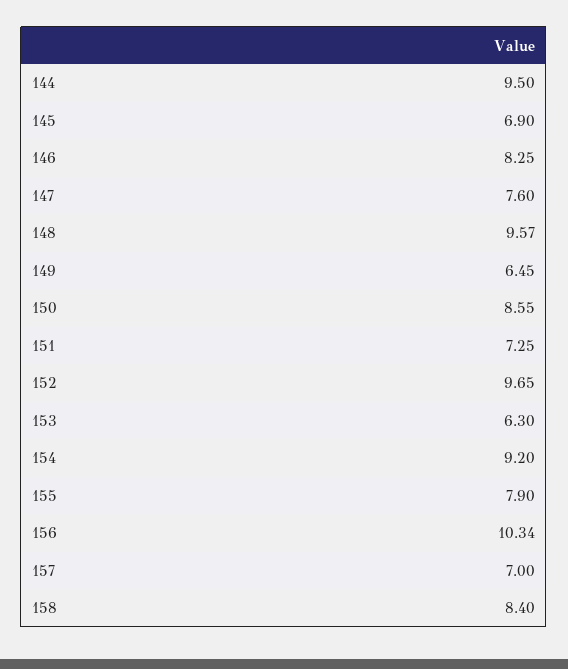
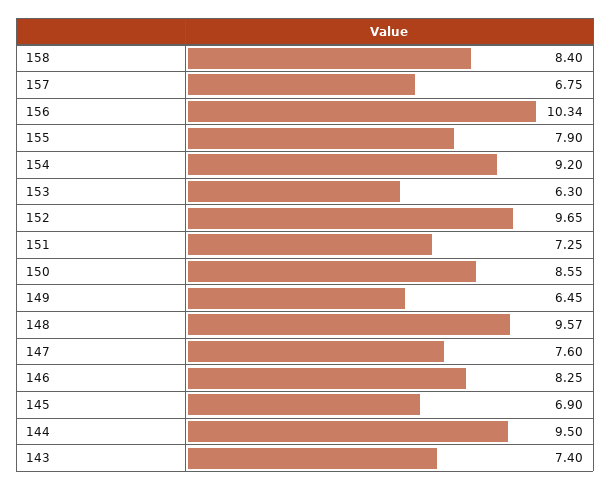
  {
    "144": 9.5,
    "145": 6.9,
    "146": 8.25,
    "147": 7.6,
    "148": 9.57,
    "149": 6.45,
    "150": 8.55,
    "151": 7.25,
    "152": 9.65,
    "153": 6.3,
    "154": 9.2,
    "155": 7.9,
    "156": 10.34,
-   "157": 7,
+   "157": 6.75,
-   "158": 8.4
+   "158": 8.4,
+   "143": 7.4
  }

